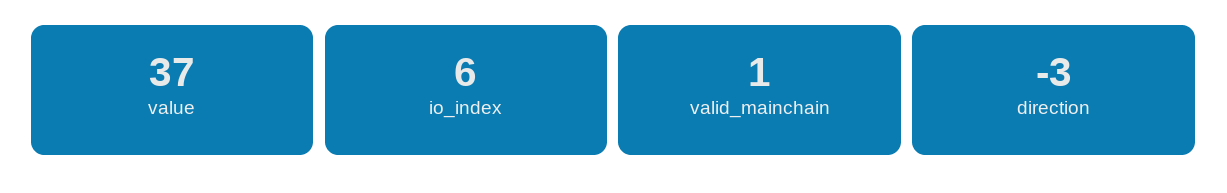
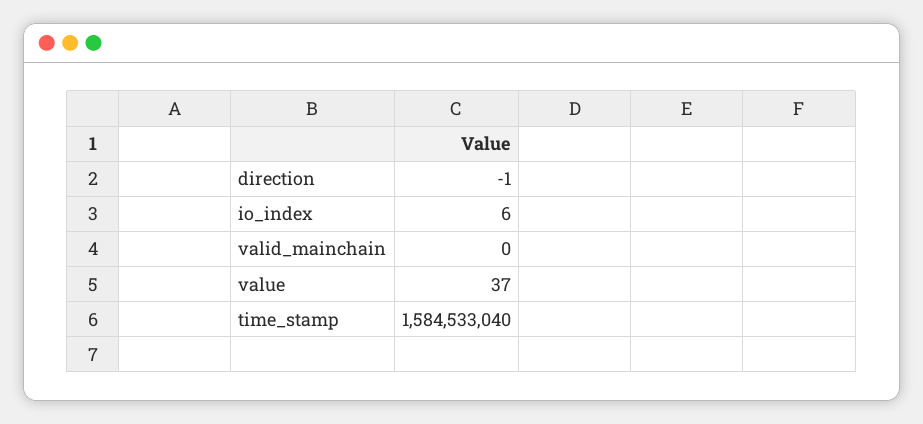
  {
    "value": 37,
    "io_index": 6,
-   "valid_mainchain": 1,
+   "valid_mainchain": 0,
-   "direction": -3
+   "direction": -1,
+   "time_stamp": 1584533040
  }

